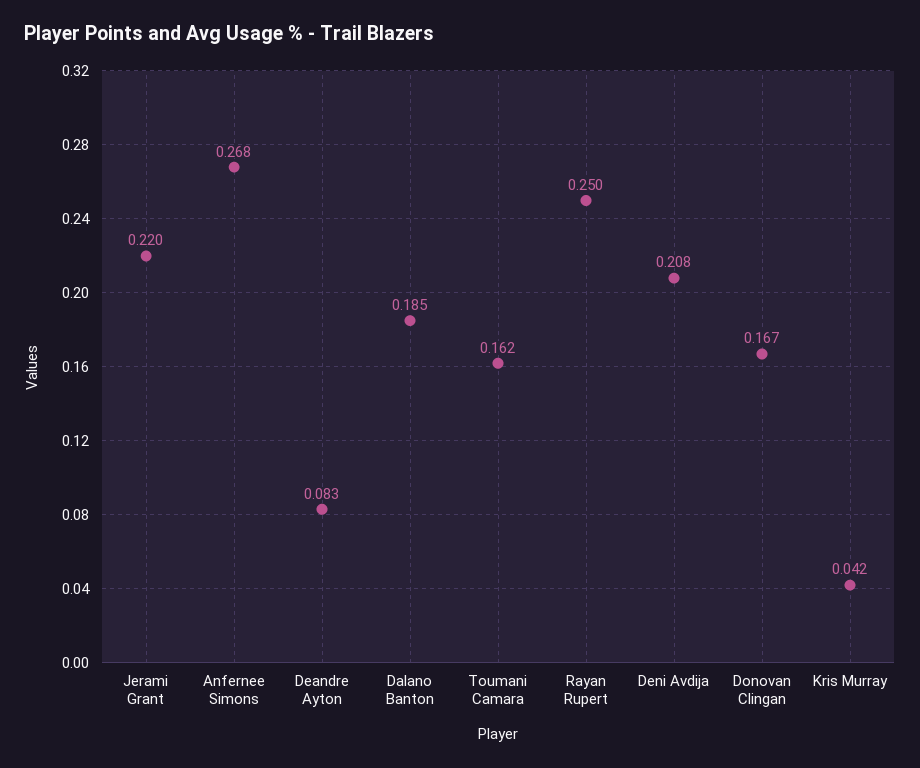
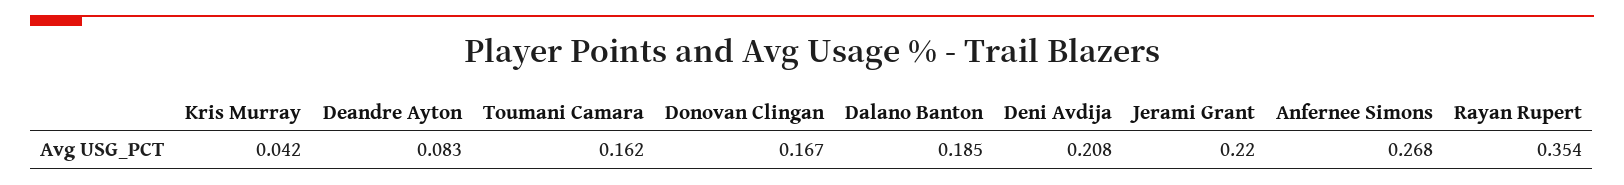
  {
    "Jerami Grant": 0.22,
    "Anfernee Simons": 0.268,
    "Deandre Ayton": 0.083,
    "Dalano Banton": 0.185,
    "Toumani Camara": 0.162,
-   "Rayan Rupert": 0.25,
+   "Rayan Rupert": 0.354,
    "Deni Avdija": 0.208,
    "Donovan Clingan": 0.167,
    "Kris Murray": 0.042
  }

